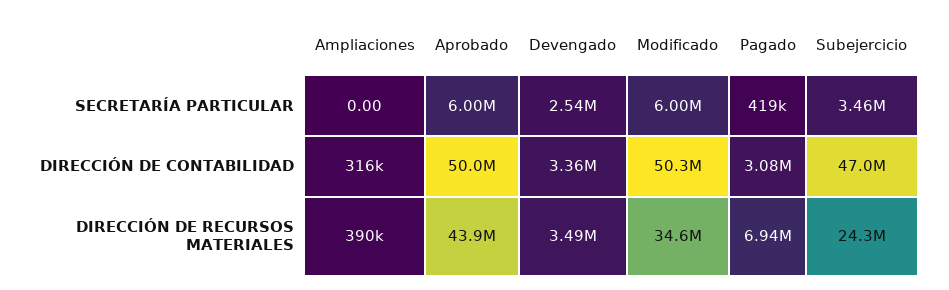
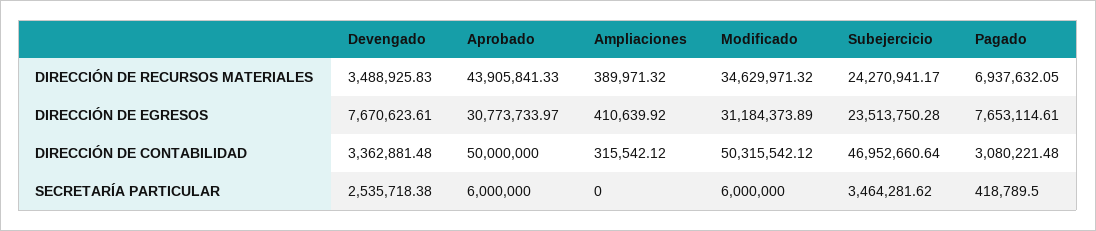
  {
    "Ampliaciones": {
      "SECRETARÍA PARTICULAR": 0,
      "DIRECCIÓN DE CONTABILIDAD": 315542.12,
-     "DIRECCIÓN DE RECURSOS MATERIALES": 389971.32
+     "DIRECCIÓN DE RECURSOS MATERIALES": 389971.32,
+     "DIRECCIÓN DE EGRESOS": 410639.92
    },
    "Aprobado": {
      "SECRETARÍA PARTICULAR": 6000000,
      "DIRECCIÓN DE CONTABILIDAD": 50000000,
-     "DIRECCIÓN DE RECURSOS MATERIALES": 43905841.33
+     "DIRECCIÓN DE RECURSOS MATERIALES": 43905841.33,
+     "DIRECCIÓN DE EGRESOS": 30773733.97
    },
    "Devengado": {
      "SECRETARÍA PARTICULAR": 2535718.38,
      "DIRECCIÓN DE CONTABILIDAD": 3362881.48,
-     "DIRECCIÓN DE RECURSOS MATERIALES": 3488925.83
+     "DIRECCIÓN DE RECURSOS MATERIALES": 3488925.83,
+     "DIRECCIÓN DE EGRESOS": 7670623.61
    },
    "Modificado": {
      "SECRETARÍA PARTICULAR": 6000000,
      "DIRECCIÓN DE CONTABILIDAD": 50315542.12,
-     "DIRECCIÓN DE RECURSOS MATERIALES": 34629971.32
+     "DIRECCIÓN DE RECURSOS MATERIALES": 34629971.32,
+     "DIRECCIÓN DE EGRESOS": 31184373.89
    },
    "Pagado": {
      "SECRETARÍA PARTICULAR": 418789.5,
      "DIRECCIÓN DE CONTABILIDAD": 3080221.48,
-     "DIRECCIÓN DE RECURSOS MATERIALES": 6937632.05
+     "DIRECCIÓN DE RECURSOS MATERIALES": 6937632.05,
+     "DIRECCIÓN DE EGRESOS": 7653114.61
    },
    "Subejercicio": {
      "SECRETARÍA PARTICULAR": 3464281.62,
      "DIRECCIÓN DE CONTABILIDAD": 46952660.64,
-     "DIRECCIÓN DE RECURSOS MATERIALES": 24270941.17
+     "DIRECCIÓN DE RECURSOS MATERIALES": 24270941.17,
+     "DIRECCIÓN DE EGRESOS": 23513750.28
    }
  }

